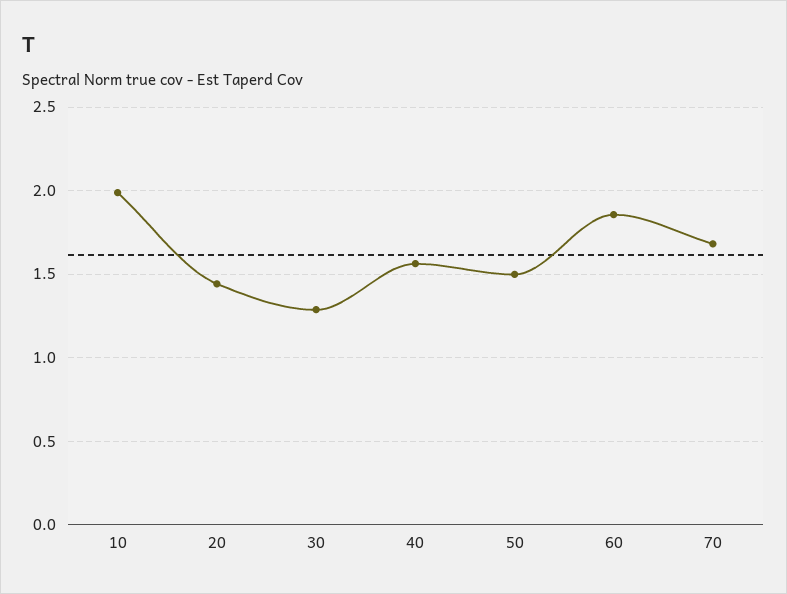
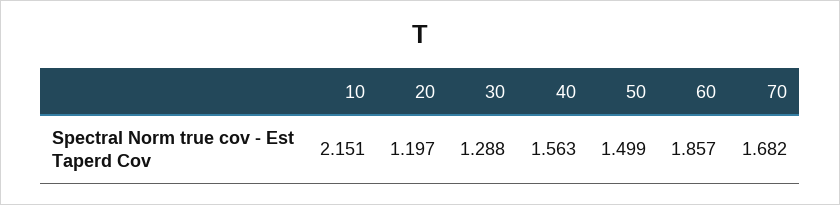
  {
-   "10": 2,
+   "10": 2.151,
-   "20": 1.45,
+   "20": 1.197,
    "30": 1.288,
    "40": 1.563,
    "50": 1.499,
    "60": 1.857,
    "70": 1.682
  }

